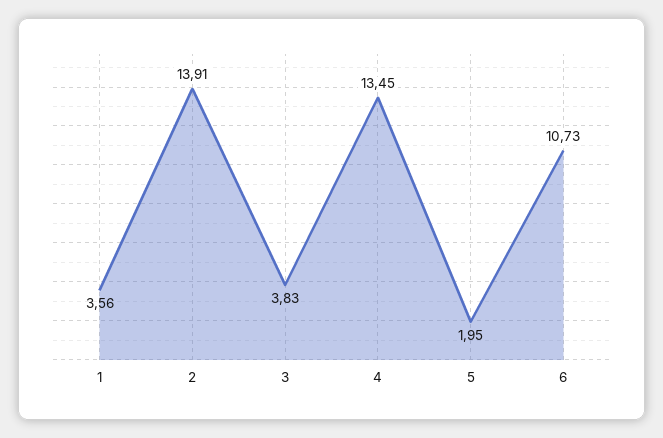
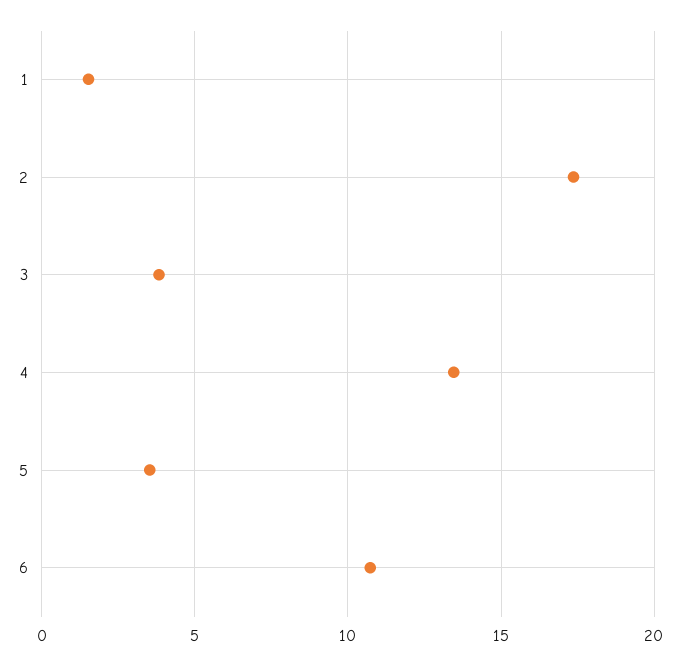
  {
-   "1": 3.56,
+   "1": 1.5,
-   "2": 13.91,
+   "2": 17.5,
    "3": 3.83,
    "4": 13.45,
-   "5": 1.95,
+   "5": 3.5,
    "6": 10.73
  }

